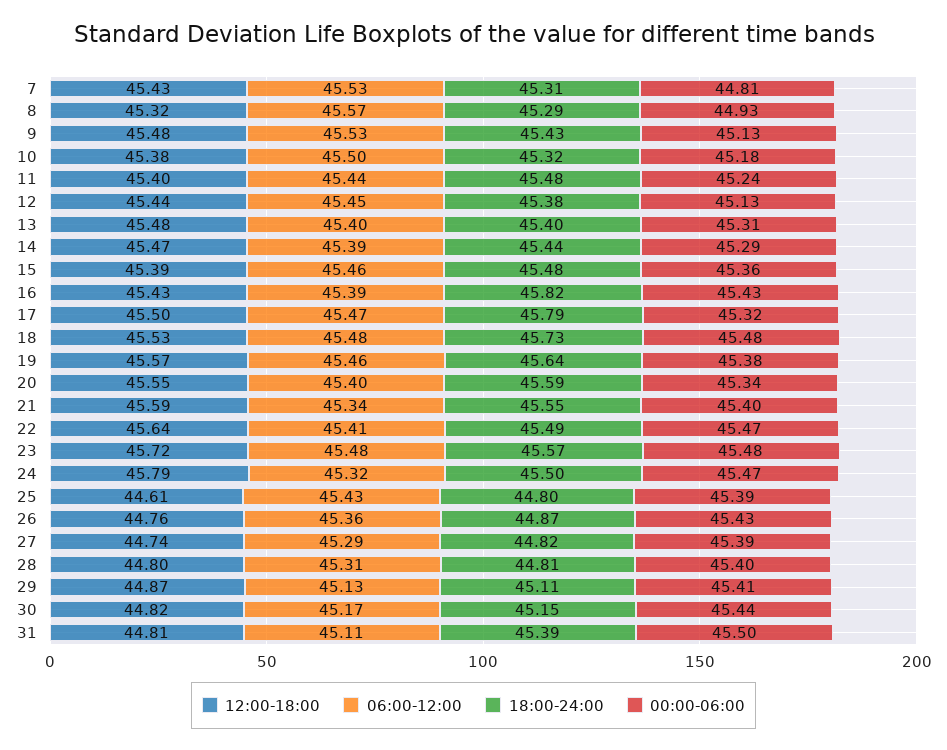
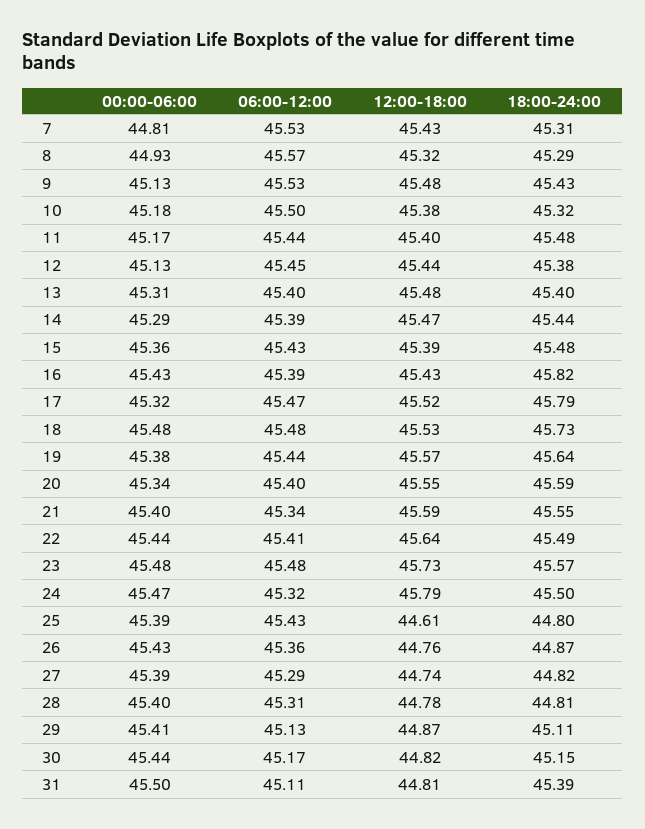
  {
    "12:00-18:00": {
      "7": 45.43,
      "8": 45.32,
      "9": 45.48,
      "10": 45.38,
      "11": 45.4,
      "12": 45.44,
      "13": 45.48,
      "14": 45.47,
      "15": 45.39,
      "16": 45.43,
-     "17": 45.5,
+     "17": 45.52,
      "18": 45.53,
      "19": 45.57,
      "20": 45.55,
      "21": 45.59,
      "22": 45.64,
-     "23": 45.72,
+     "23": 45.73,
      "24": 45.79,
      "25": 44.61,
      "26": 44.76,
      "27": 44.74,
-     "28": 44.8,
+     "28": 44.78,
      "29": 44.87,
      "30": 44.82,
      "31": 44.81
    },
    "06:00-12:00": {
      "7": 45.53,
      "8": 45.57,
      "9": 45.53,
      "10": 45.5,
      "11": 45.44,
      "12": 45.45,
      "13": 45.4,
      "14": 45.39,
-     "15": 45.46,
+     "15": 45.43,
      "16": 45.39,
      "17": 45.47,
      "18": 45.48,
-     "19": 45.46,
+     "19": 45.44,
      "20": 45.4,
      "21": 45.34,
      "22": 45.41,
      "23": 45.48,
      "24": 45.32,
      "25": 45.43,
      "26": 45.36,
      "27": 45.29,
      "28": 45.31,
      "29": 45.13,
      "30": 45.17,
      "31": 45.11
    },
    "18:00-24:00": {
      "7": 45.31,
      "8": 45.29,
      "9": 45.43,
      "10": 45.32,
      "11": 45.48,
      "12": 45.38,
      "13": 45.4,
      "14": 45.44,
      "15": 45.48,
      "16": 45.82,
      "17": 45.79,
      "18": 45.73,
      "19": 45.64,
      "20": 45.59,
      "21": 45.55,
      "22": 45.49,
      "23": 45.57,
      "24": 45.5,
      "25": 44.8,
      "26": 44.87,
      "27": 44.82,
      "28": 44.81,
      "29": 45.11,
      "30": 45.15,
      "31": 45.39
    },
    "00:00-06:00": {
      "7": 44.81,
      "8": 44.93,
      "9": 45.13,
      "10": 45.18,
-     "11": 45.24,
+     "11": 45.17,
      "12": 45.13,
      "13": 45.31,
      "14": 45.29,
      "15": 45.36,
      "16": 45.43,
      "17": 45.32,
      "18": 45.48,
      "19": 45.38,
      "20": 45.34,
      "21": 45.4,
-     "22": 45.47,
+     "22": 45.44,
      "23": 45.48,
      "24": 45.47,
      "25": 45.39,
      "26": 45.43,
      "27": 45.39,
      "28": 45.4,
      "29": 45.41,
      "30": 45.44,
      "31": 45.5
    }
  }

